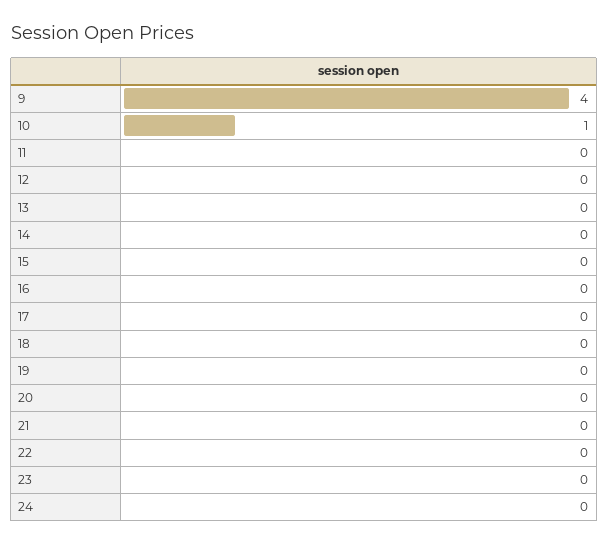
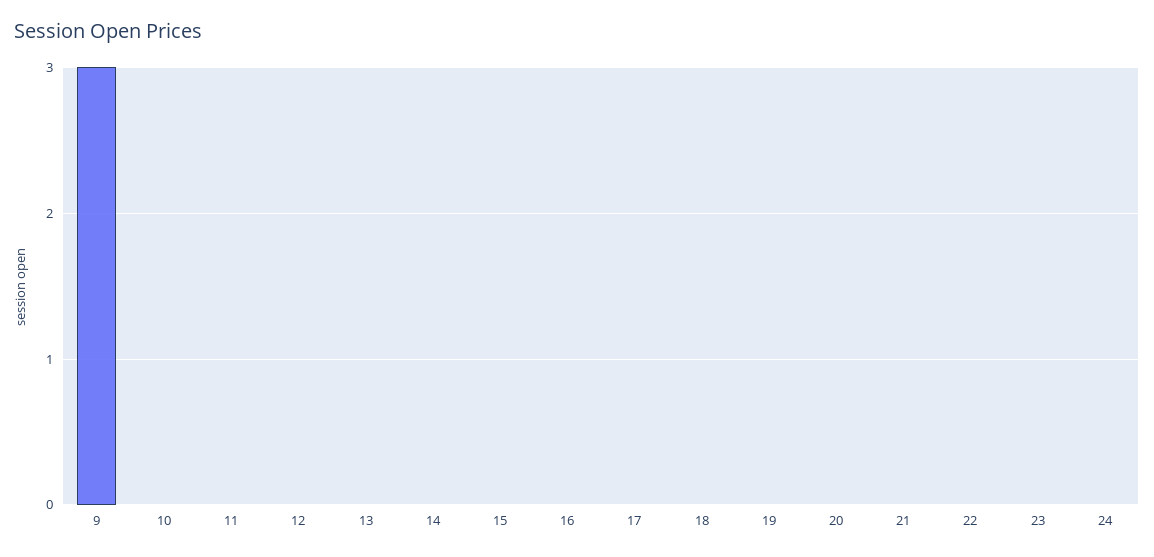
  {
-   "9": 4,
+   "9": 3,
-   "10": 1,
+   "10": 0,
    "11": 0,
    "12": 0,
    "13": 0,
    "14": 0,
    "15": 0,
    "16": 0,
    "17": 0,
    "18": 0,
    "19": 0,
    "20": 0,
    "21": 0,
    "22": 0,
    "23": 0,
    "24": 0
  }

